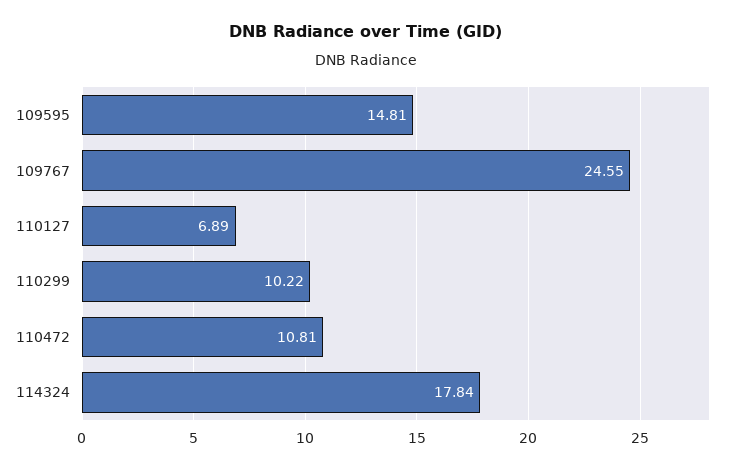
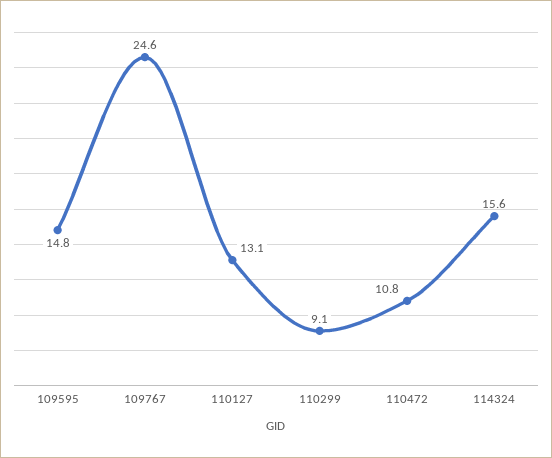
  {
    "109595": 14.81,
    "109767": 24.55,
-   "110127": 6.89,
+   "110127": 13.1,
-   "110299": 10.22,
+   "110299": 9.1,
    "110472": 10.81,
-   "114324": 17.84
+   "114324": 15.6
  }

